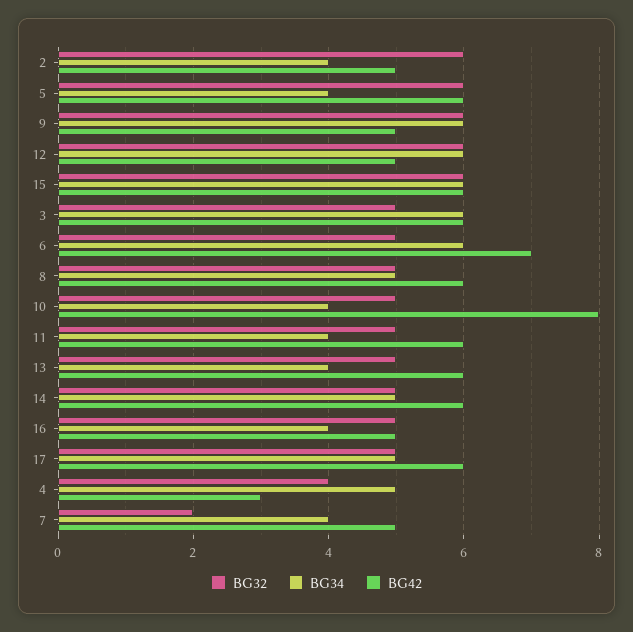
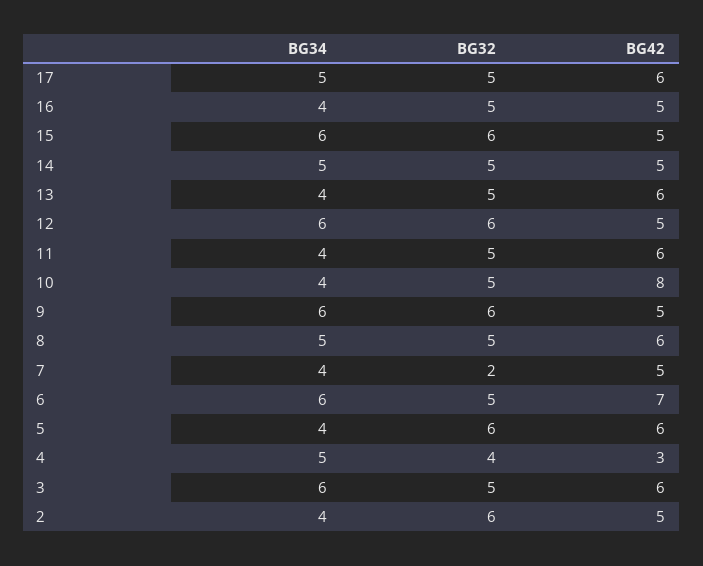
  {
    "BG32": {
      "2": 6,
      "5": 6,
      "9": 6,
      "12": 6,
      "15": 6,
      "3": 5,
      "6": 5,
      "8": 5,
      "10": 5,
      "11": 5,
      "13": 5,
      "14": 5,
      "16": 5,
      "17": 5,
      "4": 4,
      "7": 2
    },
    "BG34": {
      "2": 4,
      "5": 4,
      "9": 6,
      "12": 6,
      "15": 6,
      "3": 6,
      "6": 6,
      "8": 5,
      "10": 4,
      "11": 4,
      "13": 4,
      "14": 5,
      "16": 4,
      "17": 5,
      "4": 5,
      "7": 4
    },
    "BG42": {
      "2": 5,
      "5": 6,
      "9": 5,
      "12": 5,
-     "15": 6,
+     "15": 5,
      "3": 6,
      "6": 7,
      "8": 6,
      "10": 8,
      "11": 6,
      "13": 6,
-     "14": 6,
+     "14": 5,
      "16": 5,
      "17": 6,
      "4": 3,
      "7": 5
    }
  }

